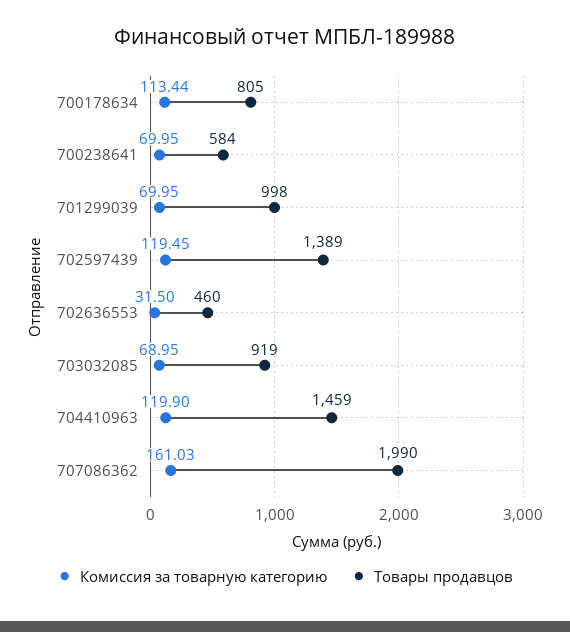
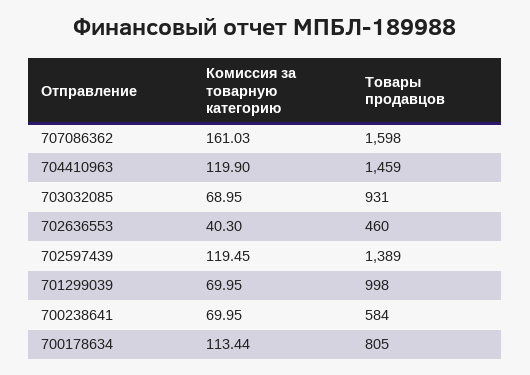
  {
    "Комиссия за товарную категорию": {
      "700178634": 113.44,
      "700238641": 69.95,
      "701299039": 69.95,
      "702597439": 119.45,
-     "702636553": 31.5,
+     "702636553": 40.3,
      "703032085": 68.95,
      "704410963": 119.9,
      "707086362": 161.03
    },
    "Товары продавцов": {
      "700178634": 805,
      "700238641": 584,
      "701299039": 998,
      "702597439": 1389,
      "702636553": 460,
-     "703032085": 919,
+     "703032085": 931,
      "704410963": 1459,
-     "707086362": 1990
+     "707086362": 1598
    }
  }

